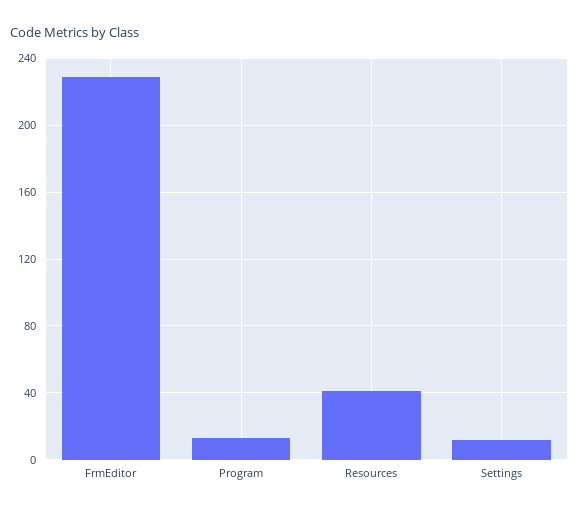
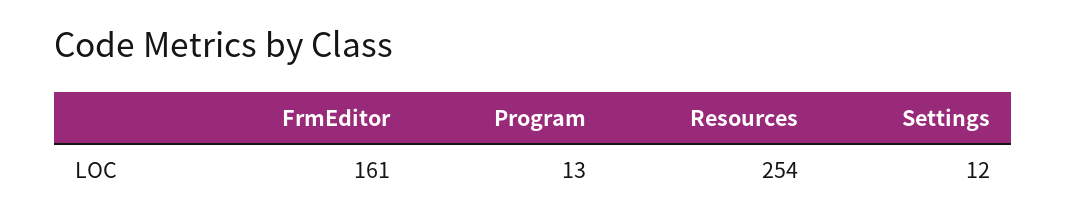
  {
-   "FrmEditor": 230,
+   "FrmEditor": 161,
    "Program": 13,
-   "Resources": 40,
+   "Resources": 254,
    "Settings": 12
  }

